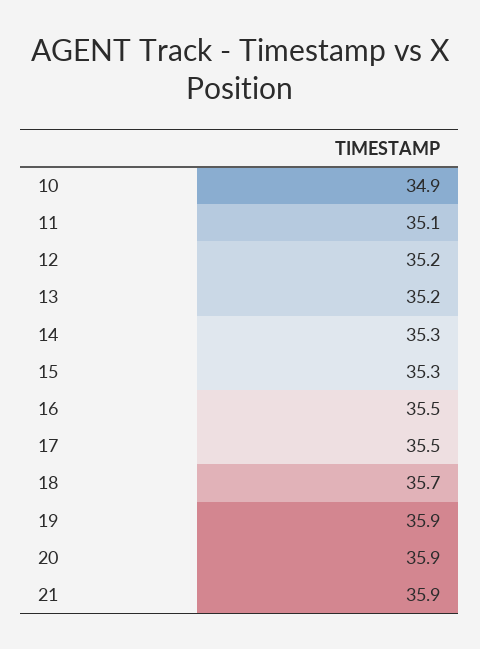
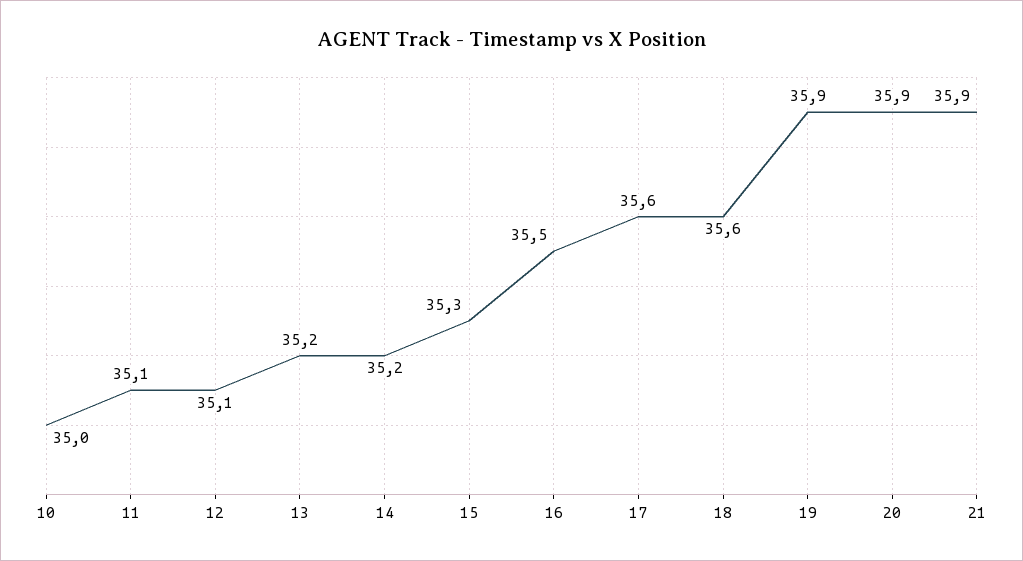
  {
-   "10": 34.9,
+   "10": 35,
    "11": 35.1,
-   "12": 35.2,
+   "12": 35.1,
    "13": 35.2,
-   "14": 35.3,
+   "14": 35.2,
    "15": 35.3,
    "16": 35.5,
-   "17": 35.5,
+   "17": 35.6,
-   "18": 35.7,
+   "18": 35.6,
    "19": 35.9,
    "20": 35.9,
    "21": 35.9
  }

